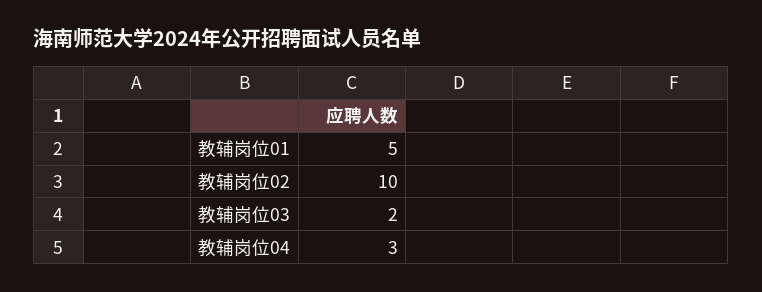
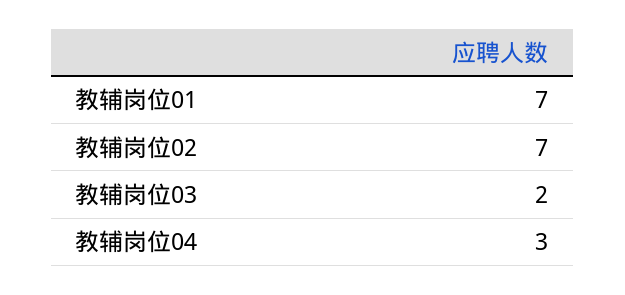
  {
-   "教辅岗位01": 5,
+   "教辅岗位01": 7,
-   "教辅岗位02": 10,
+   "教辅岗位02": 7,
    "教辅岗位03": 2,
    "教辅岗位04": 3
  }

